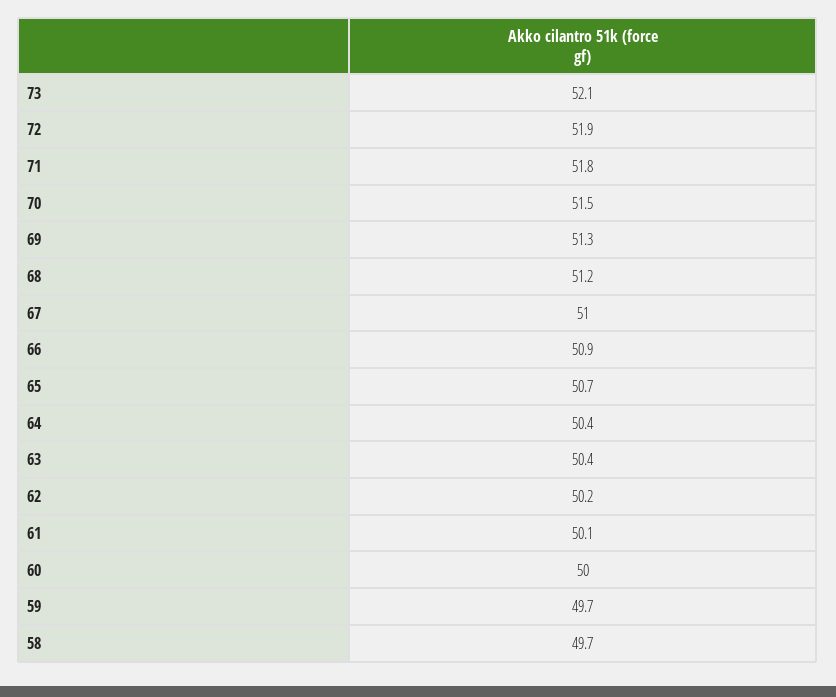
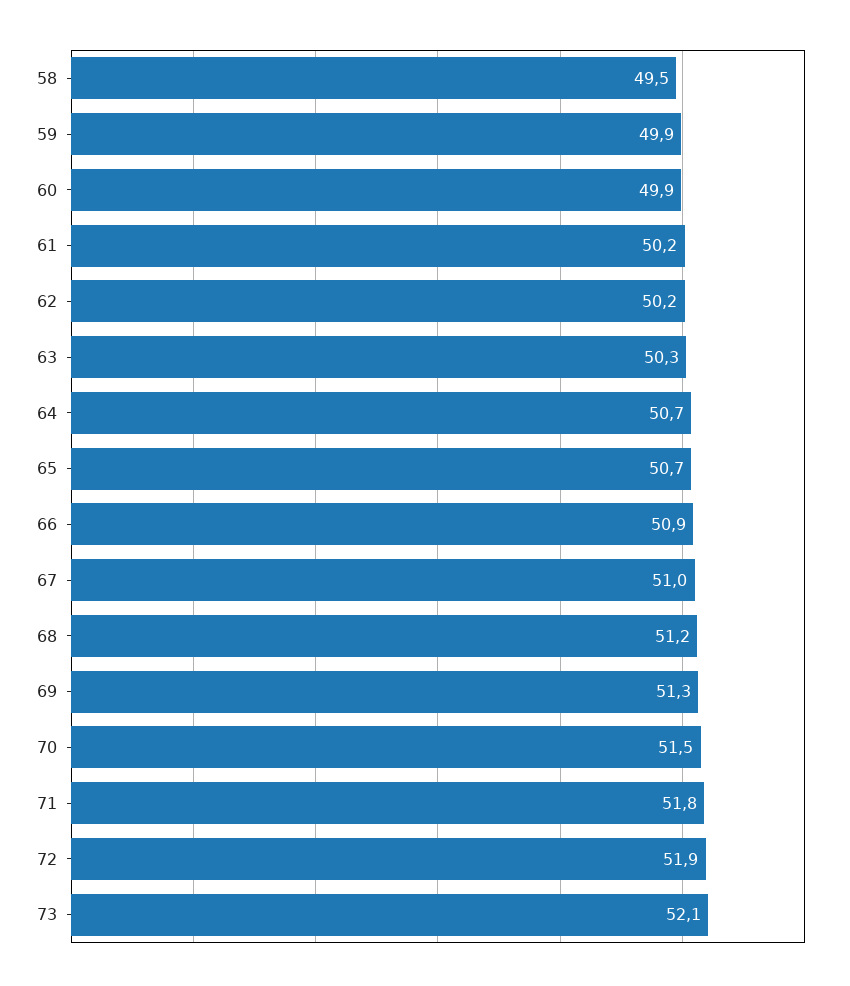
  {
    "73": 52.1,
    "72": 51.9,
    "71": 51.8,
    "70": 51.5,
    "69": 51.3,
    "68": 51.2,
    "67": 51,
    "66": 50.9,
    "65": 50.7,
-   "64": 50.4,
+   "64": 50.7,
-   "63": 50.4,
+   "63": 50.3,
    "62": 50.2,
-   "61": 50.1,
+   "61": 50.2,
-   "60": 50,
+   "60": 49.9,
-   "59": 49.7,
+   "59": 49.9,
-   "58": 49.7
+   "58": 49.5
  }

